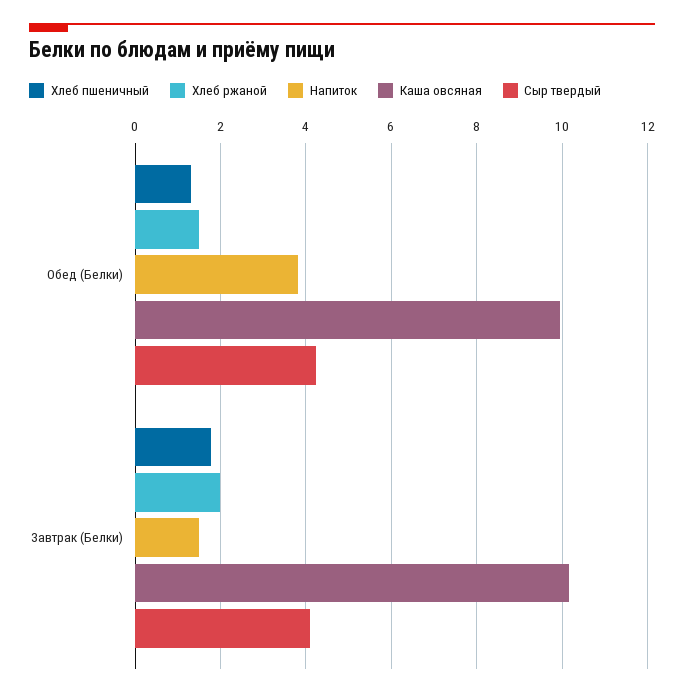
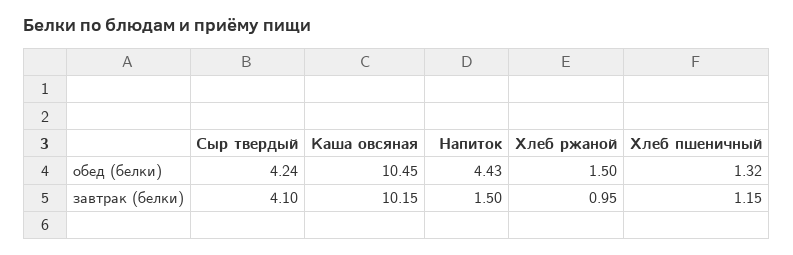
  {
    "Хлеб пшеничный": {
      "Обед (Белки)": 1.32,
-     "Завтрак (Белки)": 1.8
+     "Завтрак (Белки)": 1.15
    },
    "Хлеб ржаной": {
      "Обед (Белки)": 1.5,
-     "Завтрак (Белки)": 2
+     "Завтрак (Белки)": 0.95
    },
    "Напиток": {
-     "Обед (Белки)": 3.8,
+     "Обед (Белки)": 4.43,
      "Завтрак (Белки)": 1.5
    },
    "Каша овсяная": {
-     "Обед (Белки)": 10,
+     "Обед (Белки)": 10.45,
      "Завтрак (Белки)": 10.15
    },
    "Сыр твердый": {
      "Обед (Белки)": 4.24,
      "Завтрак (Белки)": 4.1
    }
  }

